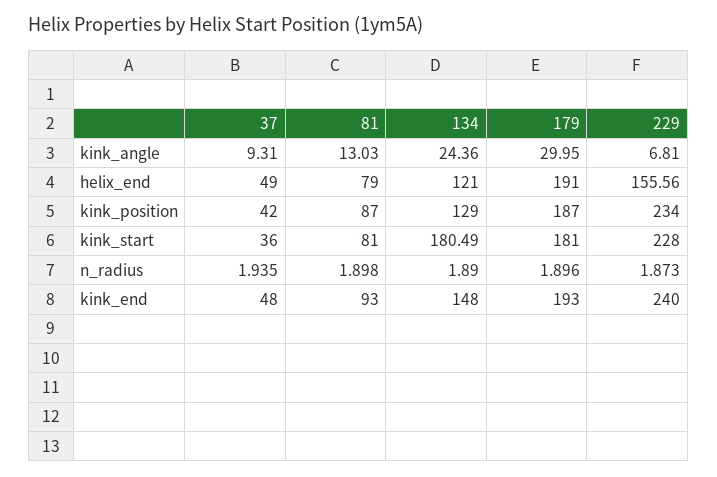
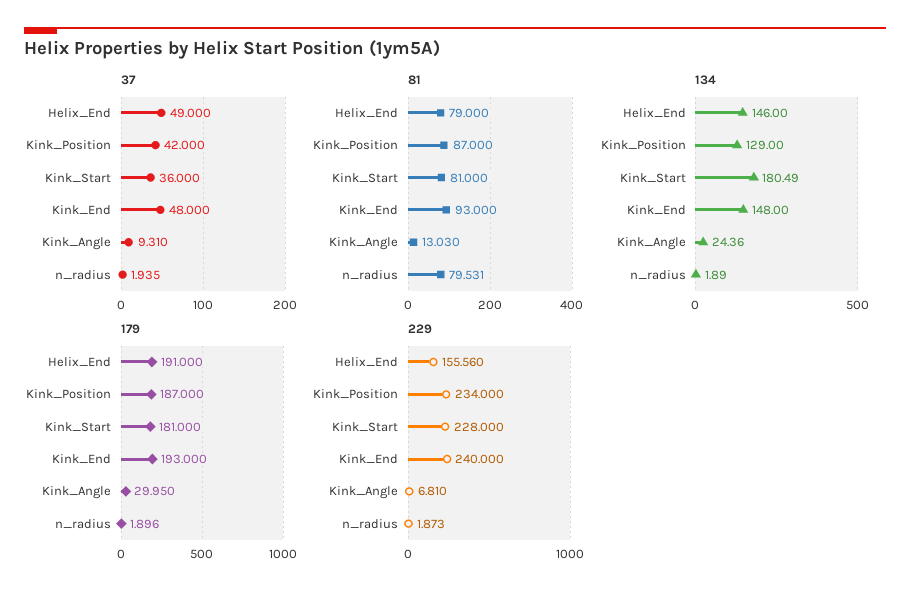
  {
    "37": {
      "kink_angle": 9.31,
      "helix_end": 49,
      "kink_position": 42,
      "kink_start": 36,
      "n_radius": 1.935,
      "kink_end": 48
    },
    "81": {
      "kink_angle": 13.03,
      "helix_end": 79,
      "kink_position": 87,
      "kink_start": 81,
-     "n_radius": 1.898,
+     "n_radius": 79.531,
      "kink_end": 93
    },
    "134": {
      "kink_angle": 24.36,
-     "helix_end": 121,
+     "helix_end": 146,
      "kink_position": 129,
      "kink_start": 180.49,
      "n_radius": 1.89,
      "kink_end": 148
    },
    "179": {
      "kink_angle": 29.95,
      "helix_end": 191,
      "kink_position": 187,
      "kink_start": 181,
      "n_radius": 1.896,
      "kink_end": 193
    },
    "229": {
      "kink_angle": 6.81,
      "helix_end": 155.56,
      "kink_position": 234,
      "kink_start": 228,
      "n_radius": 1.873,
      "kink_end": 240
    }
  }

